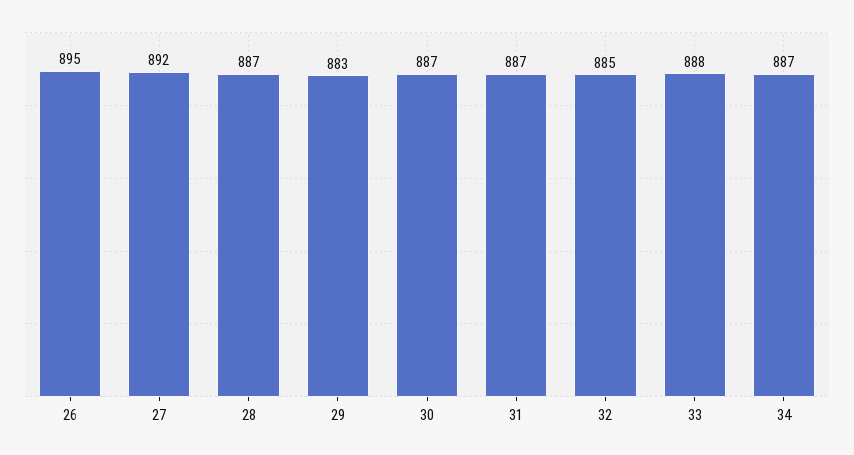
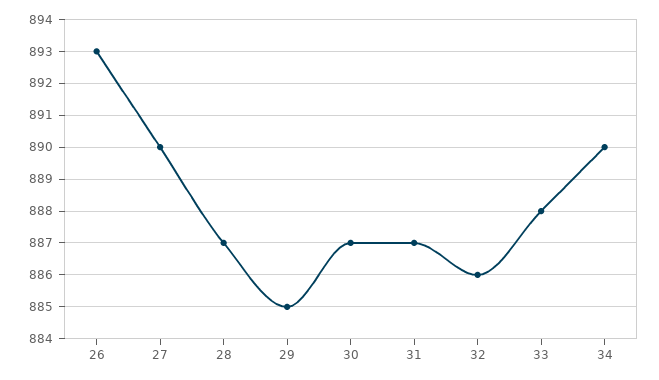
  {
-   "26": 895,
+   "26": 893,
-   "27": 892,
+   "27": 890,
    "28": 887,
-   "29": 883,
+   "29": 885,
    "30": 887,
    "31": 887,
-   "32": 885,
+   "32": 886,
    "33": 888,
-   "34": 887
+   "34": 890
  }

